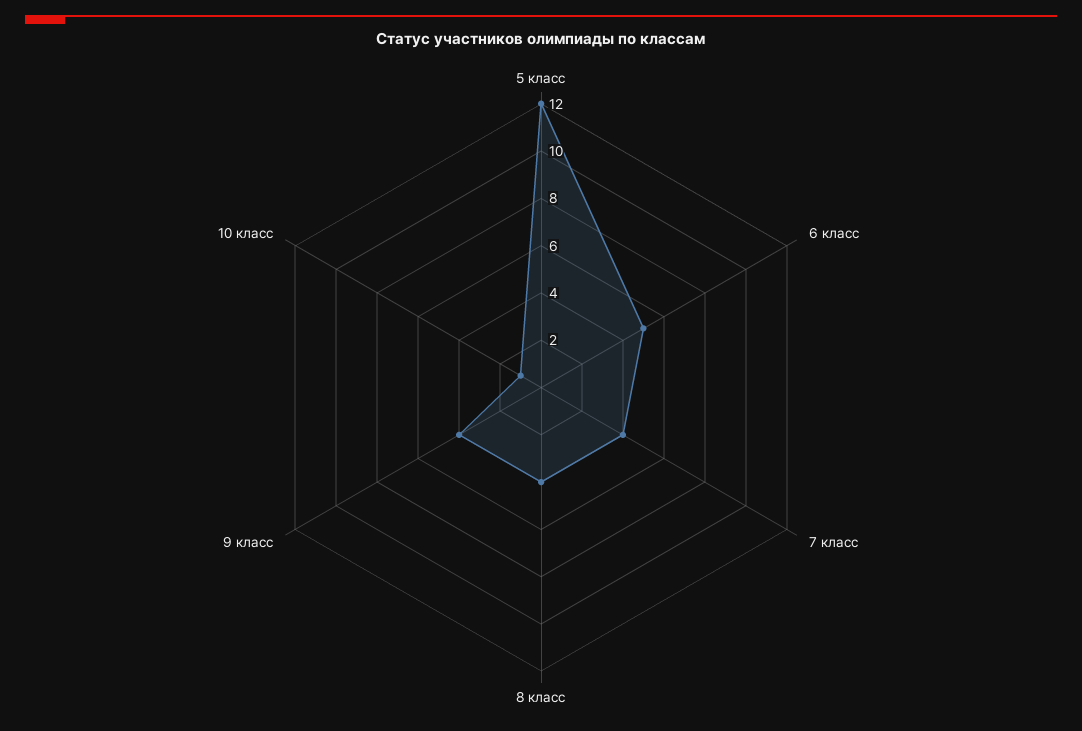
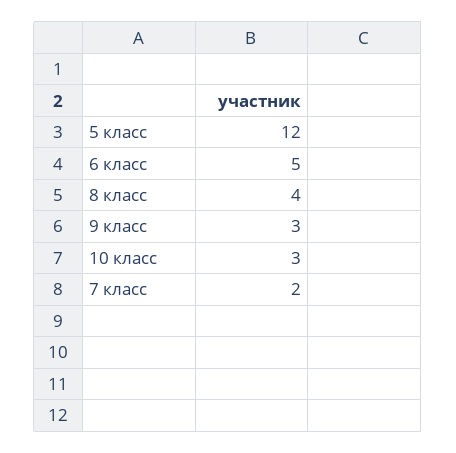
  {
    "5 класс": 12,
    "6 класс": 5,
-   "7 класс": 4,
+   "7 класс": 2,
    "8 класс": 4,
-   "9 класс": 4,
+   "9 класс": 3,
-   "10 класс": 1
+   "10 класс": 3
  }

